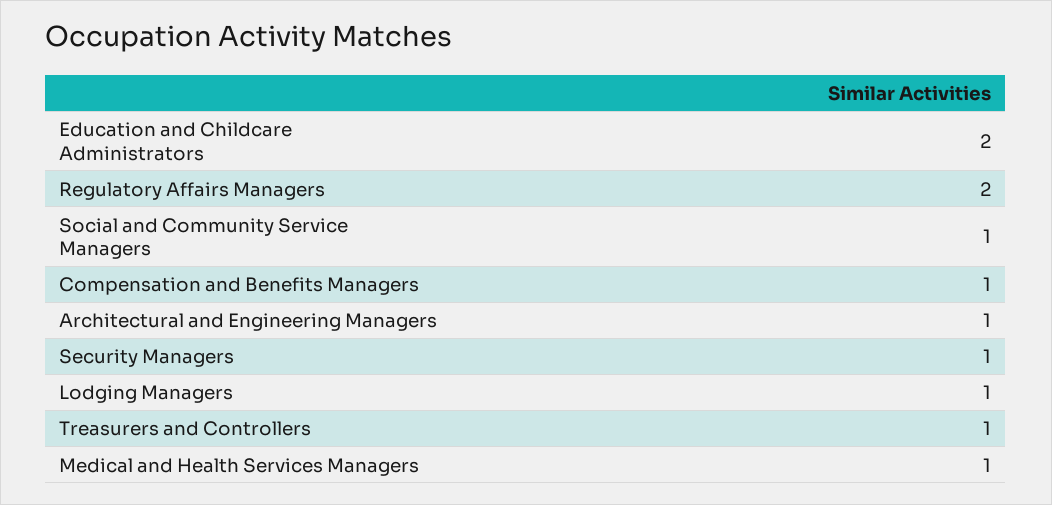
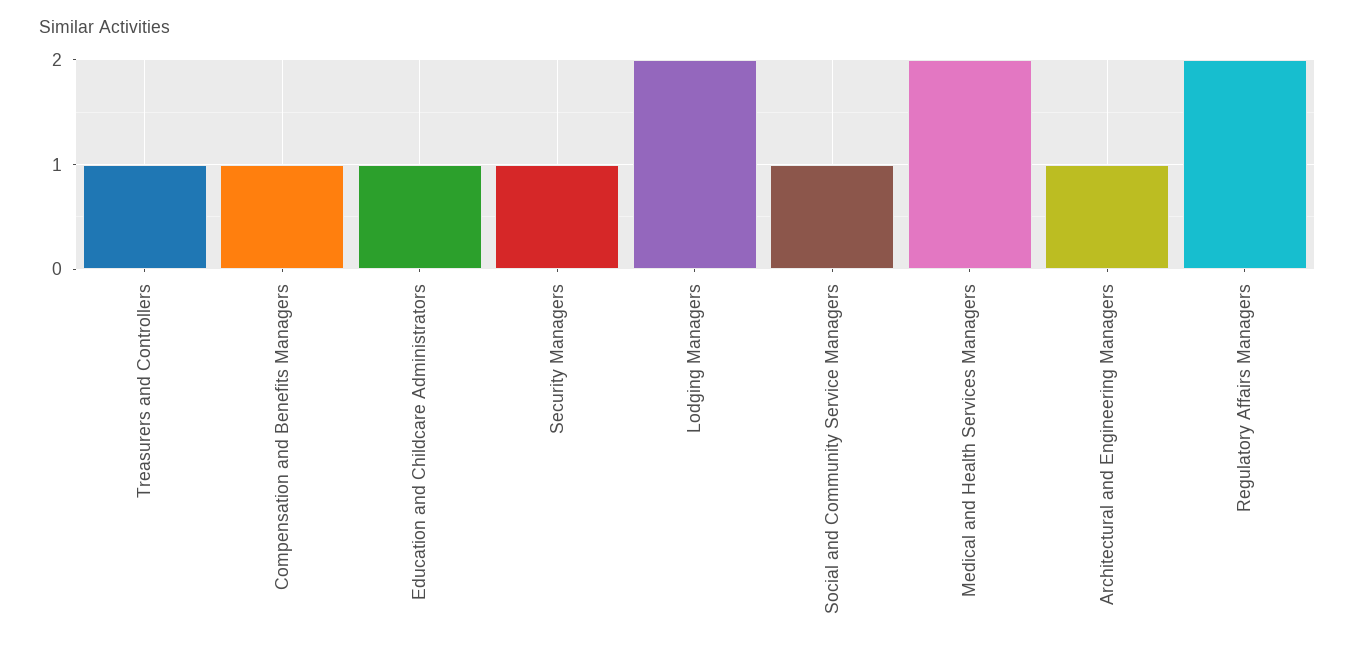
  {
-   "Education and Childcare Administrators": 2,
+   "Education and Childcare Administrators": 1,
    "Regulatory Affairs Managers": 2,
    "Social and Community Service Managers": 1,
    "Compensation and Benefits Managers": 1,
    "Architectural and Engineering Managers": 1,
    "Security Managers": 1,
-   "Lodging Managers": 1,
+   "Lodging Managers": 2,
    "Treasurers and Controllers": 1,
-   "Medical and Health Services Managers": 1
+   "Medical and Health Services Managers": 2
  }

